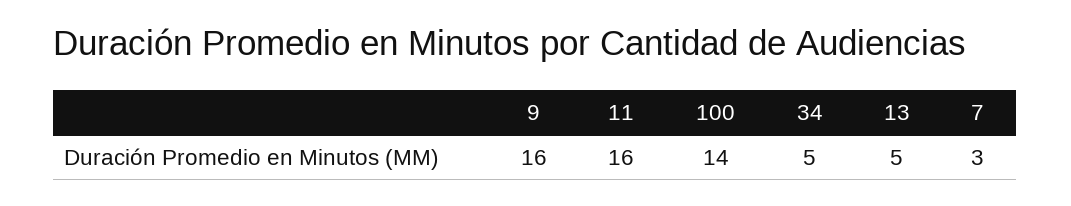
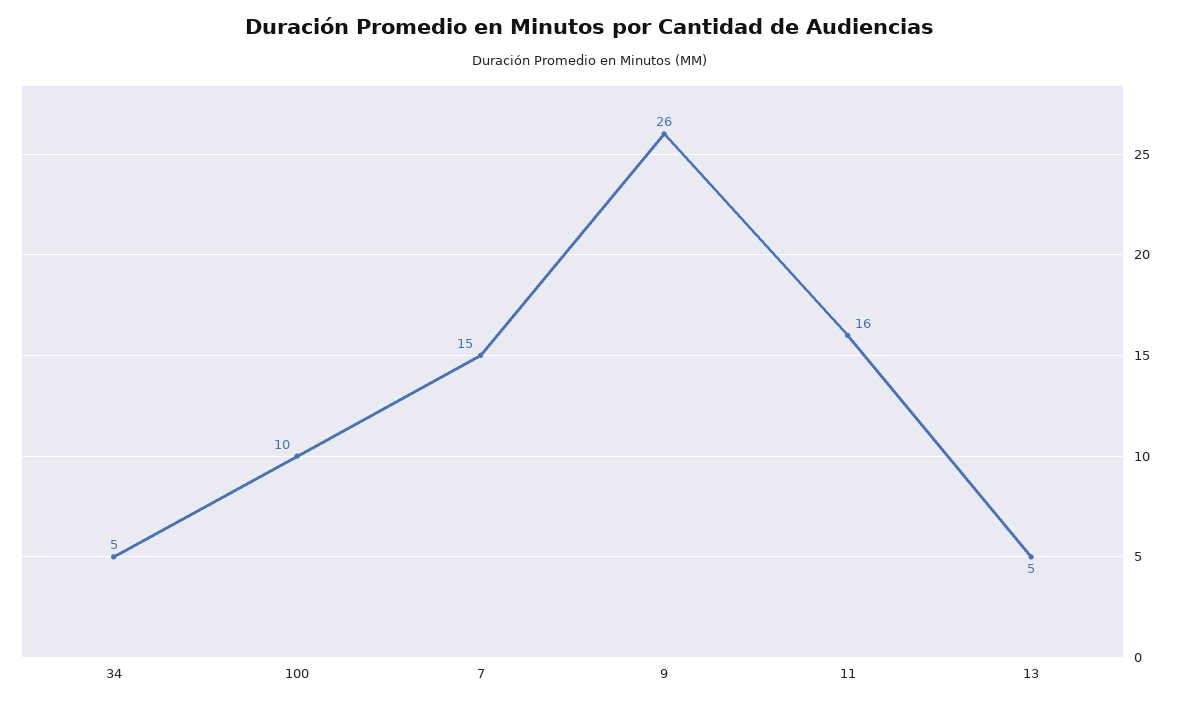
  {
-   "9": 16,
+   "9": 26,
    "11": 16,
-   "100": 14,
+   "100": 10,
    "34": 5,
    "13": 5,
-   "7": 3
+   "7": 15
  }

